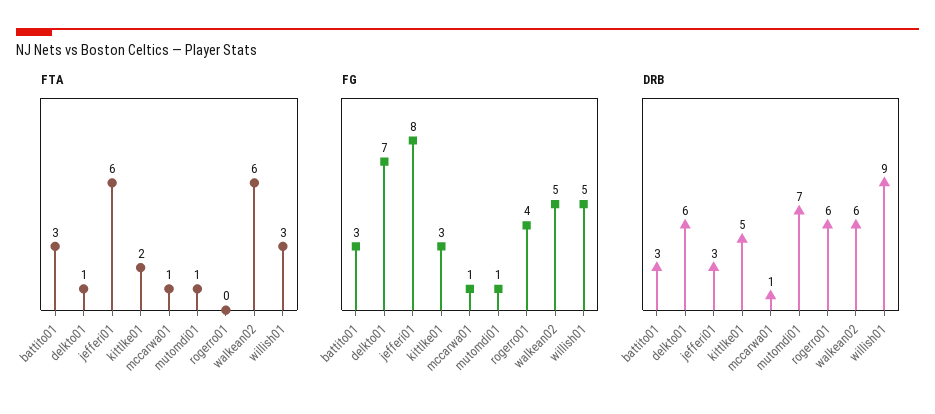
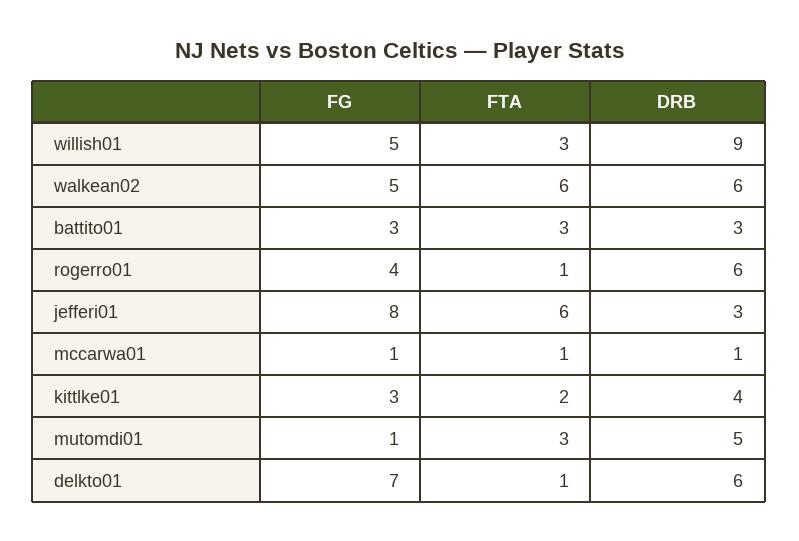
  {
    "FTA": {
      "battito01": 3,
      "delkto01": 1,
      "jefferi01": 6,
      "kittlke01": 2,
      "mccarwa01": 1,
-     "mutomdi01": 1,
+     "mutomdi01": 3,
-     "rogerro01": 0,
+     "rogerro01": 1,
      "walkean02": 6,
      "willish01": 3
    },
    "FG": {
      "battito01": 3,
      "delkto01": 7,
      "jefferi01": 8,
      "kittlke01": 3,
      "mccarwa01": 1,
      "mutomdi01": 1,
      "rogerro01": 4,
      "walkean02": 5,
      "willish01": 5
    },
    "DRB": {
      "battito01": 3,
      "delkto01": 6,
      "jefferi01": 3,
-     "kittlke01": 5,
+     "kittlke01": 4,
      "mccarwa01": 1,
-     "mutomdi01": 7,
+     "mutomdi01": 5,
      "rogerro01": 6,
      "walkean02": 6,
      "willish01": 9
    }
  }

